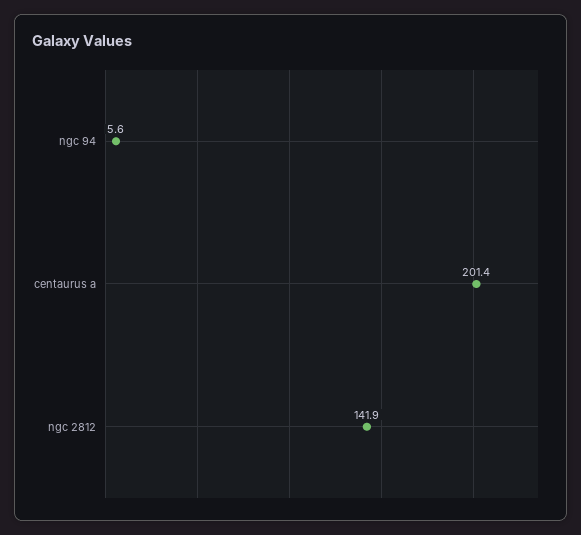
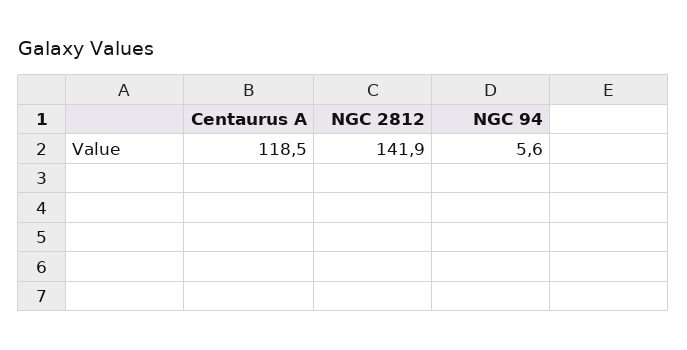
  {
    "ngc 94": 5.6,
-   "centaurus a": 201.4,
+   "centaurus a": 118.5,
    "ngc 2812": 141.9
  }

